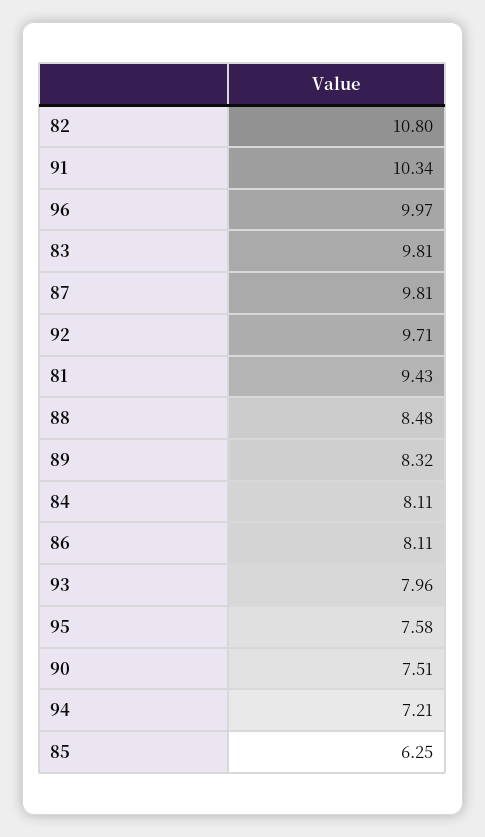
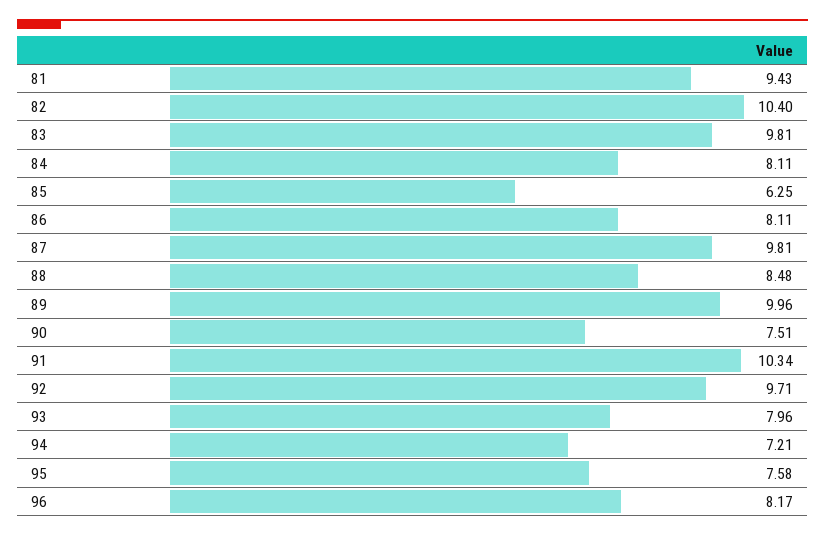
  {
-   "82": 10.8,
+   "82": 10.4,
    "91": 10.34,
-   "96": 9.97,
+   "96": 8.17,
    "83": 9.81,
    "87": 9.81,
    "92": 9.71,
    "81": 9.43,
    "88": 8.48,
-   "89": 8.32,
+   "89": 9.96,
    "84": 8.11,
    "86": 8.11,
    "93": 7.96,
    "95": 7.58,
    "90": 7.51,
    "94": 7.21,
    "85": 6.25
  }

